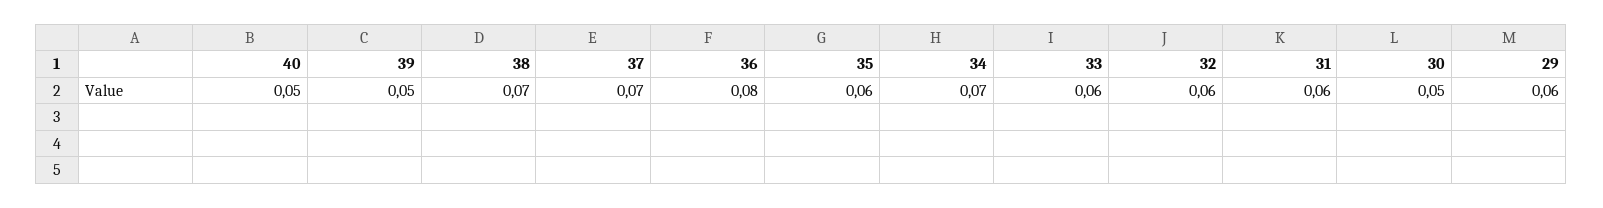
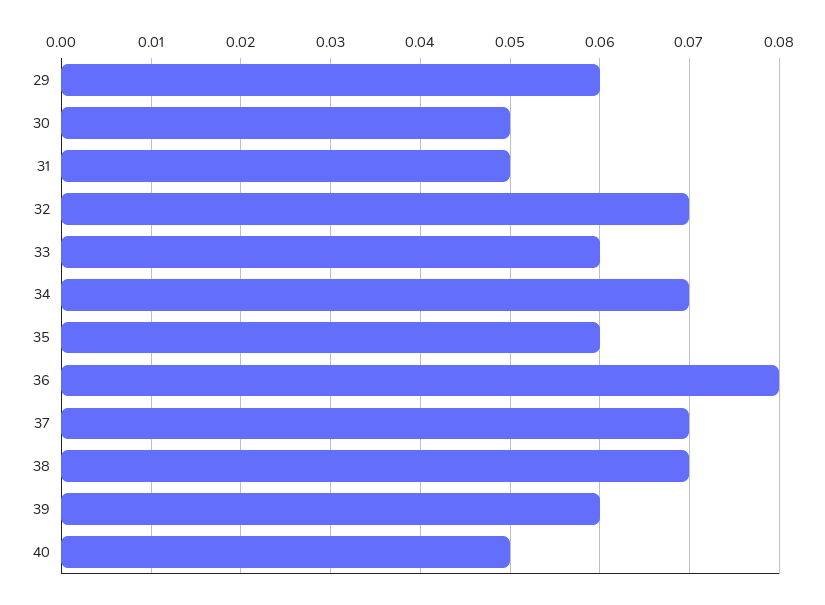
  {
    "40": 0.05,
-   "39": 0.05,
+   "39": 0.06,
    "38": 0.07,
    "37": 0.07,
    "36": 0.08,
    "35": 0.06,
    "34": 0.07,
    "33": 0.06,
-   "32": 0.06,
+   "32": 0.07,
-   "31": 0.06,
+   "31": 0.05,
    "30": 0.05,
    "29": 0.06
  }

